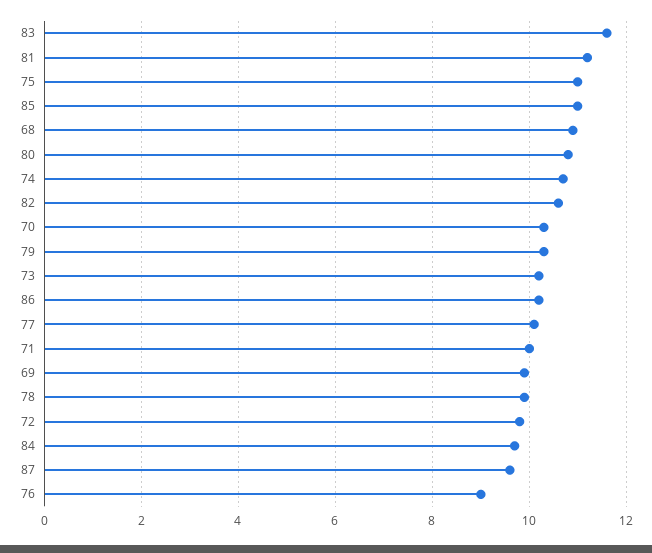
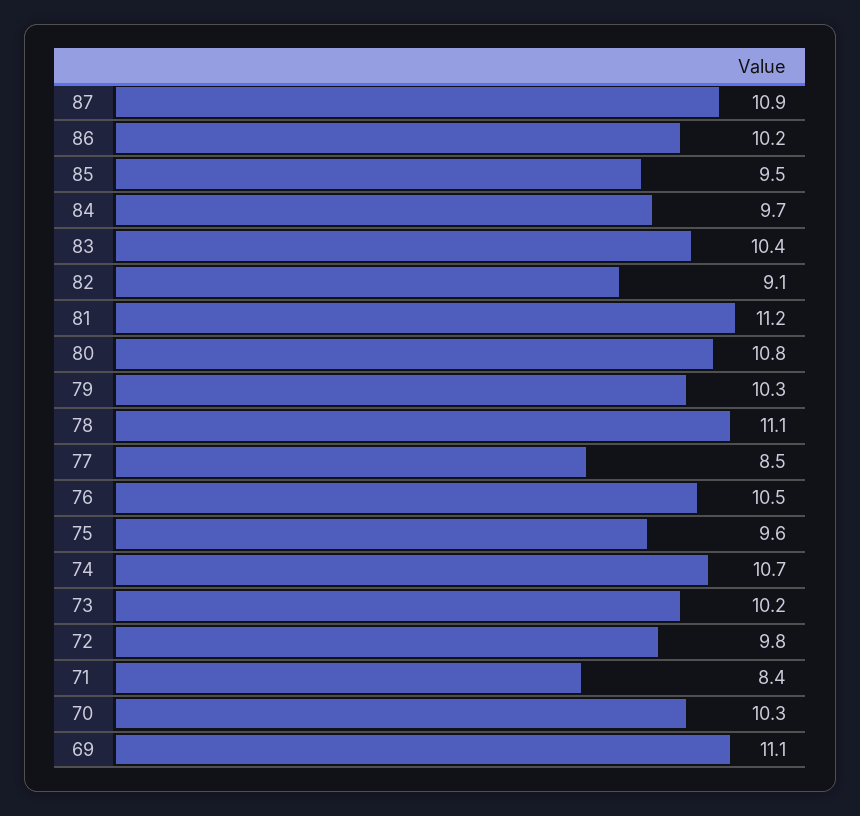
  {
-   "83": 11.5,
+   "83": 10.4,
    "81": 11.2,
-   "75": 11,
+   "75": 9.6,
-   "85": 11,
+   "85": 9.5,
-   "68": 11,
    "80": 10.8,
    "74": 10.7,
-   "82": 10.5,
+   "82": 9.1,
    "70": 10.3,
    "79": 10.3,
    "73": 10.2,
    "86": 10.2,
-   "77": 10,
+   "77": 8.5,
-   "71": 10,
+   "71": 8.4,
-   "69": 10,
+   "69": 11.1,
-   "78": 10,
+   "78": 11.1,
    "72": 9.8,
    "84": 9.7,
-   "87": 9.5,
+   "87": 10.9,
-   "76": 9
+   "76": 10.5
  }

